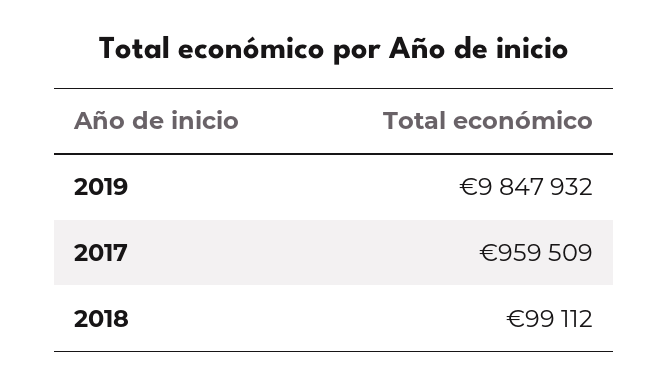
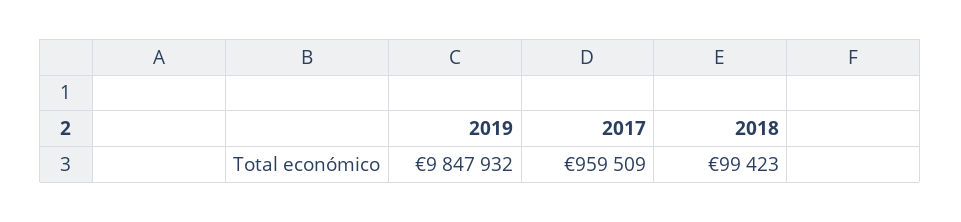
  {
    "2019": 9847932,
    "2017": 959509,
-   "2018": 99112
+   "2018": 99423
  }

